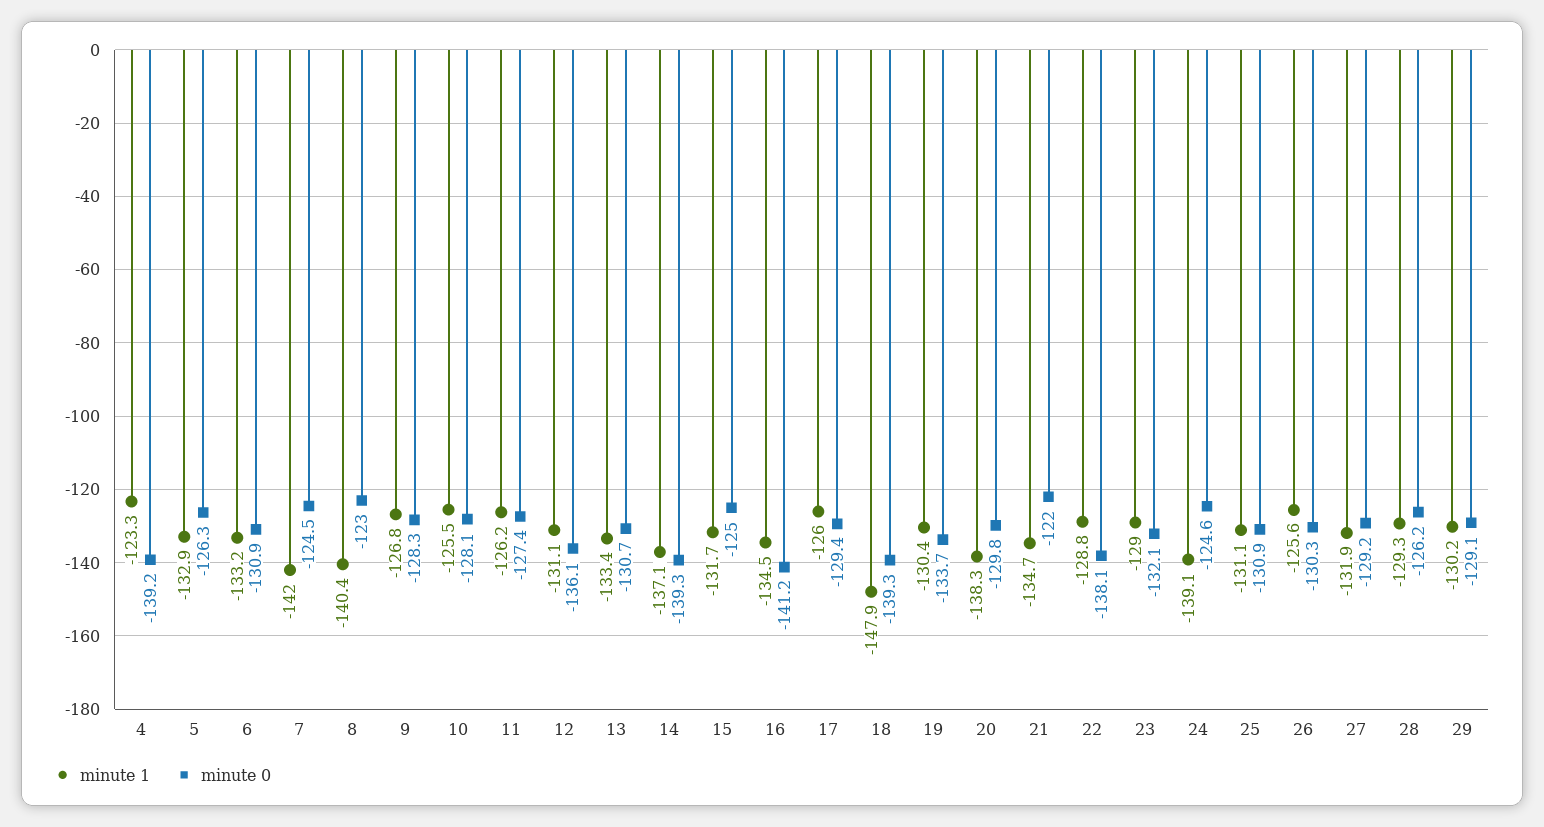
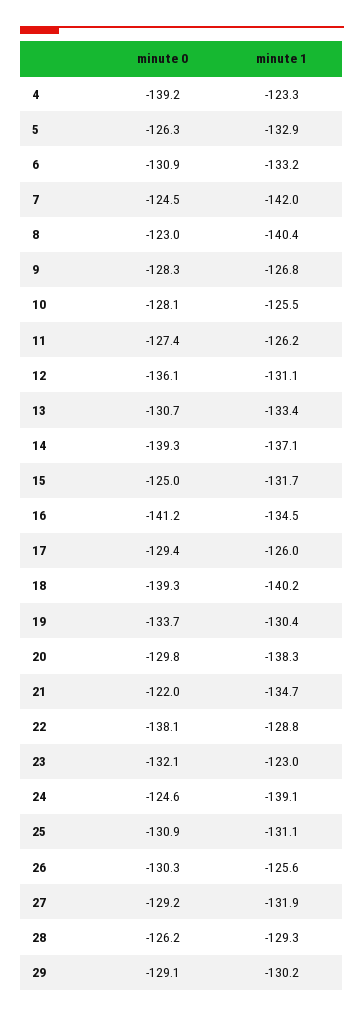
  {
    "minute 1": {
      "4": -123.3,
      "5": -132.9,
      "6": -133.2,
      "7": -142,
      "8": -140.4,
      "9": -126.8,
      "10": -125.5,
      "11": -126.2,
      "12": -131.1,
      "13": -133.4,
      "14": -137.1,
      "15": -131.7,
      "16": -134.5,
      "17": -126,
-     "18": -147.9,
+     "18": -140.2,
      "19": -130.4,
      "20": -138.3,
      "21": -134.7,
      "22": -128.8,
-     "23": -129,
+     "23": -123,
      "24": -139.1,
      "25": -131.1,
      "26": -125.6,
      "27": -131.9,
      "28": -129.3,
      "29": -130.2
    },
    "minute 0": {
      "4": -139.2,
      "5": -126.3,
      "6": -130.9,
      "7": -124.5,
      "8": -123,
      "9": -128.3,
      "10": -128.1,
      "11": -127.4,
      "12": -136.1,
      "13": -130.7,
      "14": -139.3,
      "15": -125,
      "16": -141.2,
      "17": -129.4,
      "18": -139.3,
      "19": -133.7,
      "20": -129.8,
      "21": -122,
      "22": -138.1,
      "23": -132.1,
      "24": -124.6,
      "25": -130.9,
      "26": -130.3,
      "27": -129.2,
      "28": -126.2,
      "29": -129.1
    }
  }

